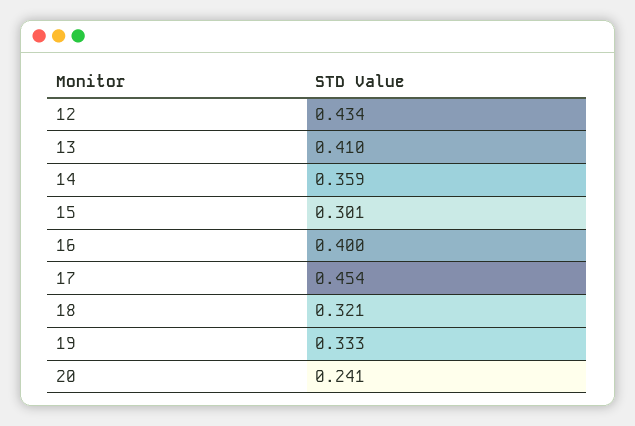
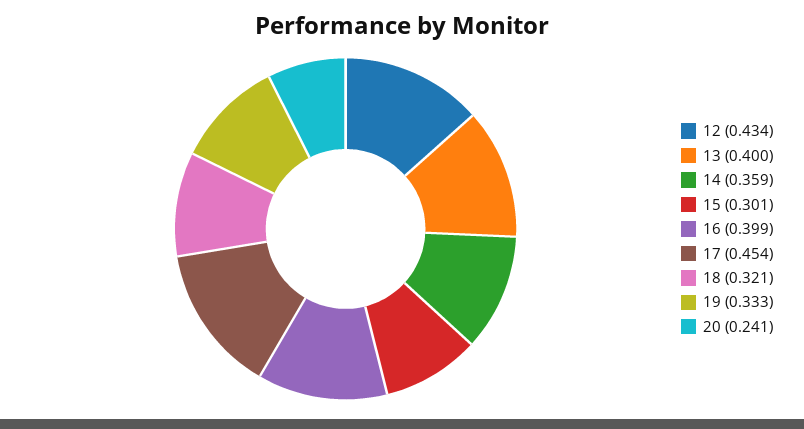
  {
    "12": 0.434,
-   "13": 0.41,
+   "13": 0.4,
    "14": 0.359,
    "15": 0.301,
-   "16": 0.4,
+   "16": 0.399,
    "17": 0.454,
    "18": 0.321,
    "19": 0.333,
    "20": 0.241
  }

